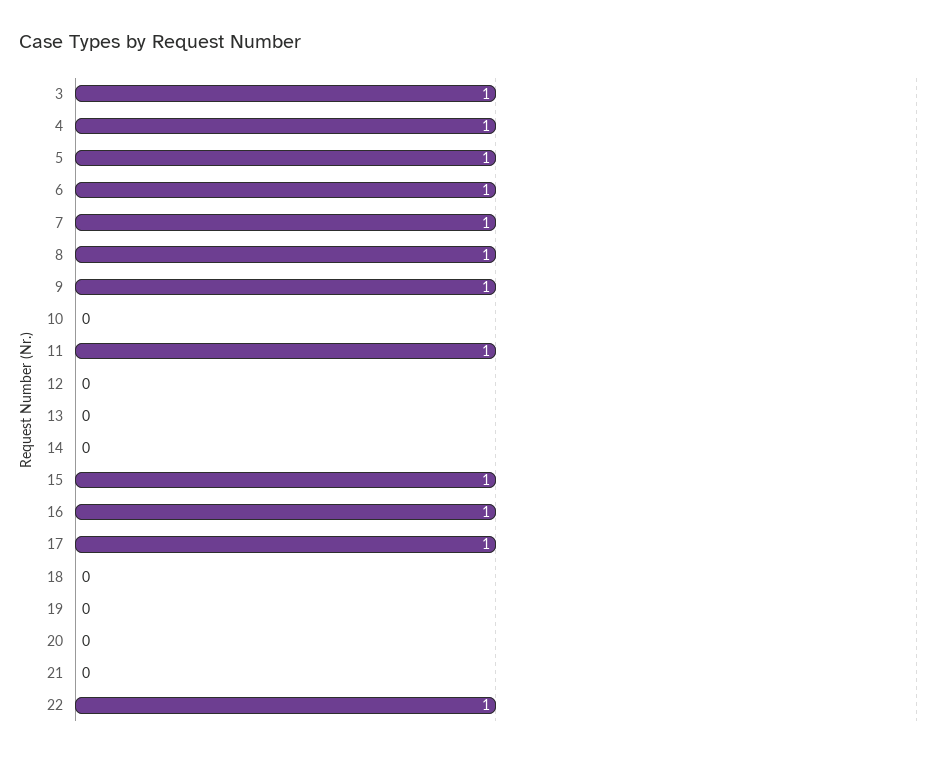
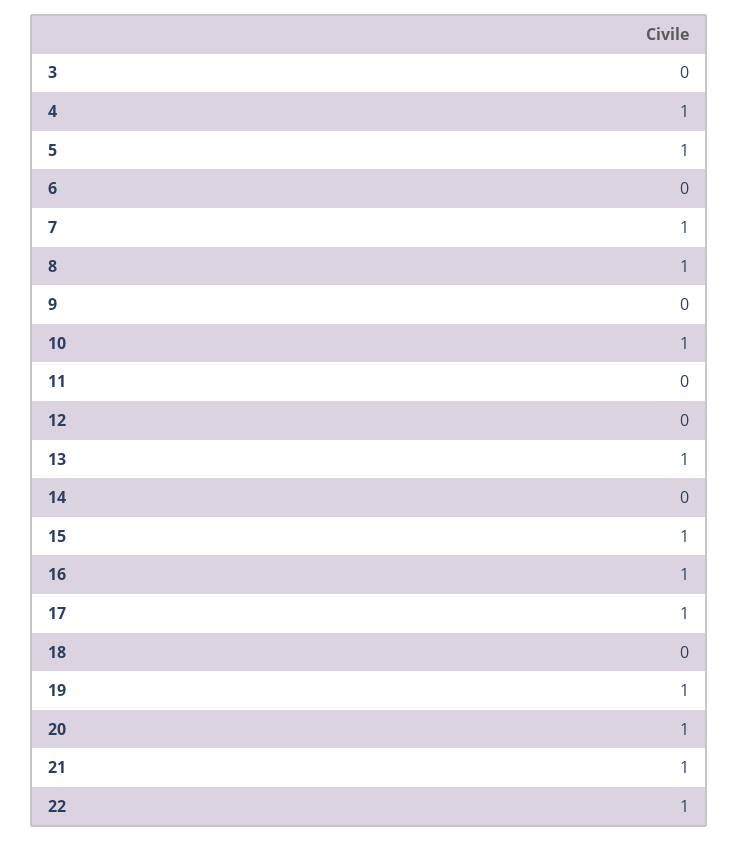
  {
-   "3": 1,
+   "3": 0,
    "4": 1,
    "5": 1,
-   "6": 1,
+   "6": 0,
    "7": 1,
    "8": 1,
-   "9": 1,
+   "9": 0,
-   "10": 0,
+   "10": 1,
-   "11": 1,
+   "11": 0,
    "12": 0,
-   "13": 0,
+   "13": 1,
    "14": 0,
    "15": 1,
    "16": 1,
    "17": 1,
    "18": 0,
-   "19": 0,
+   "19": 1,
-   "20": 0,
+   "20": 1,
-   "21": 0,
+   "21": 1,
    "22": 1
  }

